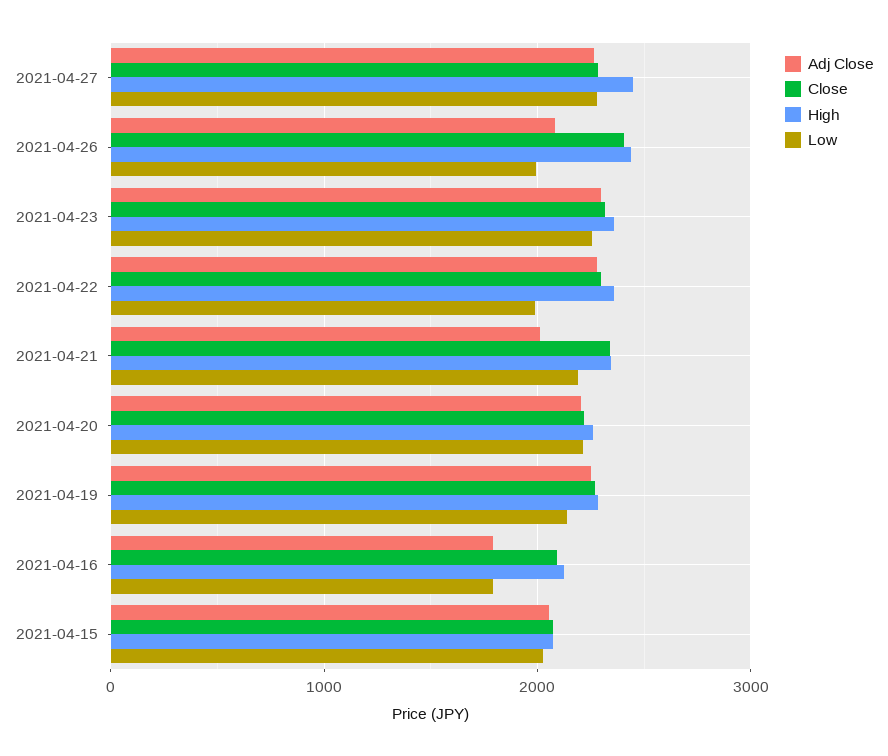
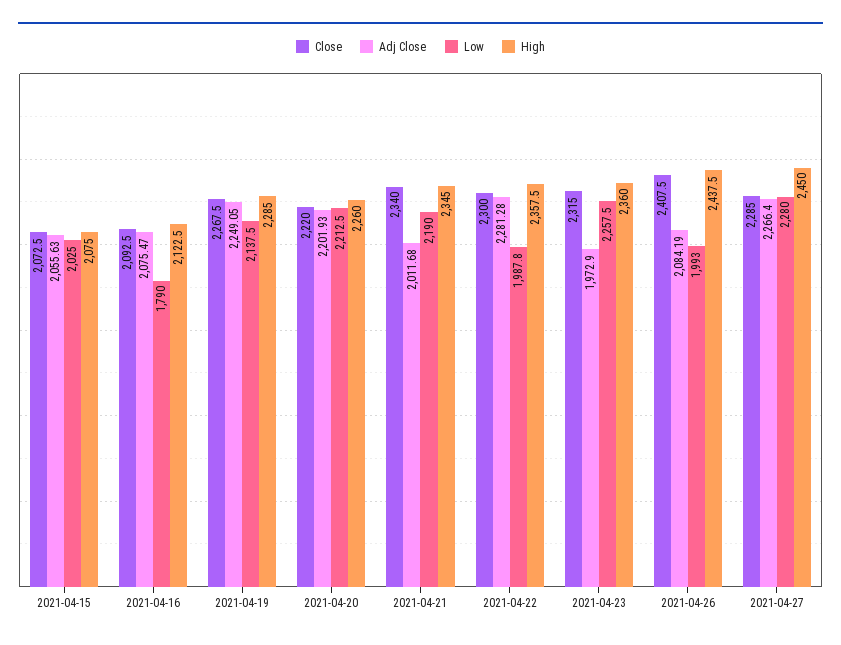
  {
    "Adj Close": {
      "2021-04-27": 2266.4,
      "2021-04-26": 2084.19,
-     "2021-04-23": 2300,
+     "2021-04-23": 1972.9,
      "2021-04-22": 2281.28,
      "2021-04-21": 2011.68,
      "2021-04-20": 2201.93,
      "2021-04-19": 2249.05,
-     "2021-04-16": 1800,
+     "2021-04-16": 2075.47,
      "2021-04-15": 2055.63
    },
    "Close": {
      "2021-04-27": 2285,
      "2021-04-26": 2407.5,
      "2021-04-23": 2315,
      "2021-04-22": 2300,
      "2021-04-21": 2340,
      "2021-04-20": 2220,
      "2021-04-19": 2267.5,
      "2021-04-16": 2092.5,
      "2021-04-15": 2072.5
    },
    "High": {
      "2021-04-27": 2450,
      "2021-04-26": 2437.5,
      "2021-04-23": 2360,
      "2021-04-22": 2357.5,
      "2021-04-21": 2345,
      "2021-04-20": 2260,
      "2021-04-19": 2285,
      "2021-04-16": 2122.5,
      "2021-04-15": 2075
    },
    "Low": {
      "2021-04-27": 2280,
      "2021-04-26": 1993,
      "2021-04-23": 2257.5,
      "2021-04-22": 1987.8,
      "2021-04-21": 2190,
      "2021-04-20": 2212.5,
      "2021-04-19": 2137.5,
      "2021-04-16": 1790,
      "2021-04-15": 2025
    }
  }

